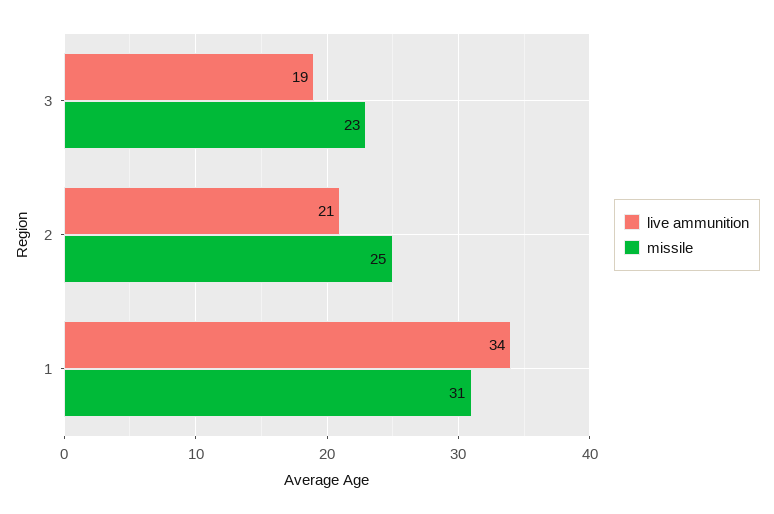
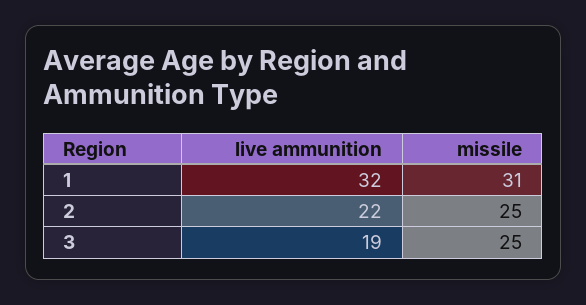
  {
    "live ammunition": {
      "3": 19,
-     "2": 21,
+     "2": 22,
-     "1": 34
+     "1": 32
    },
    "missile": {
-     "3": 23,
+     "3": 25,
      "2": 25,
      "1": 31
    }
  }

